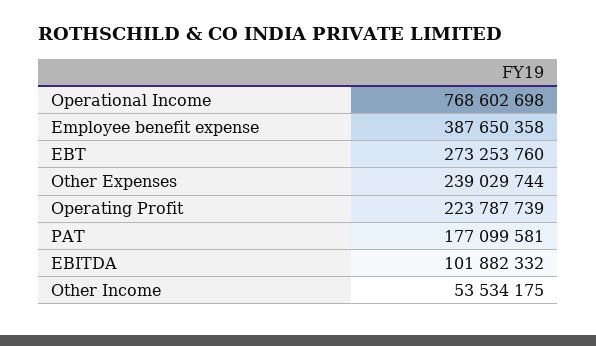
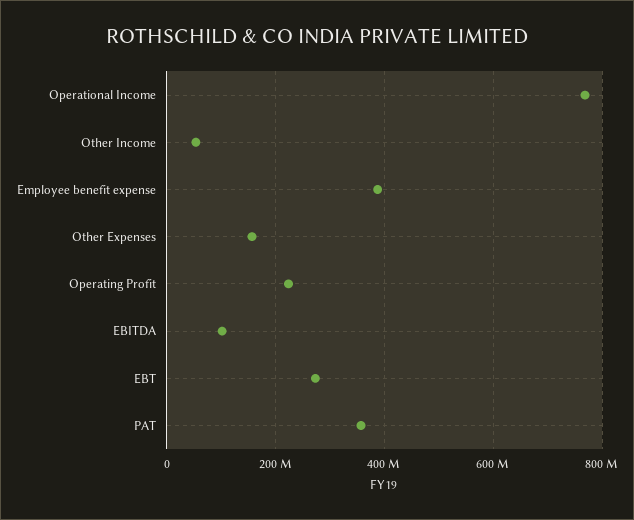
  {
    "Operational Income": 768602698,
    "Employee benefit expense": 387650358,
    "EBT": 273253760,
-   "Other Expenses": 239029744,
+   "Other Expenses": 160000000,
    "Operating Profit": 223787739,
-   "PAT": 177099581,
+   "PAT": 360000000,
    "EBITDA": 101882332,
    "Other Income": 53534175
  }

